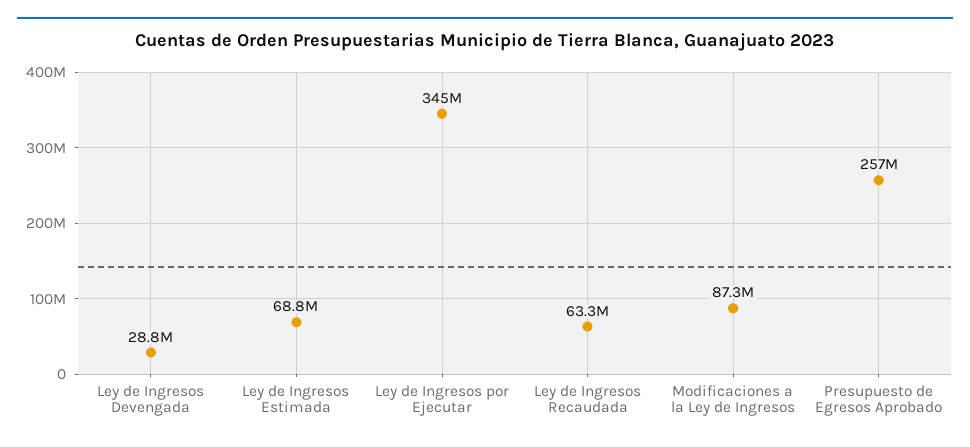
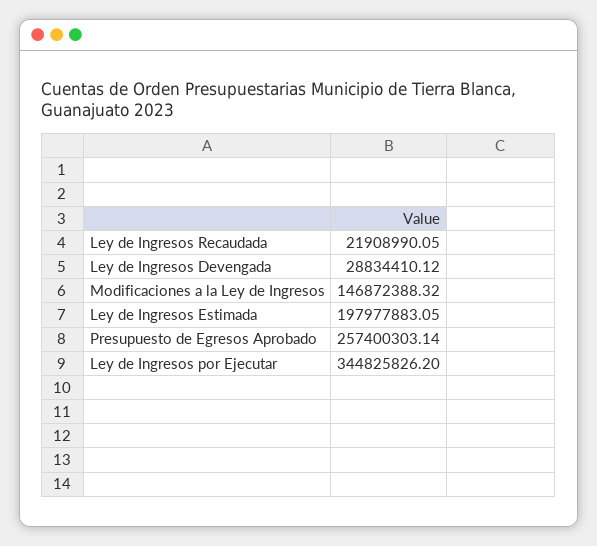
  {
    "Ley de Ingresos Devengada": 28834410.12,
-   "Ley de Ingresos Estimada": 68800000,
+   "Ley de Ingresos Estimada": 197977883.05,
    "Ley de Ingresos por Ejecutar": 344825826.2,
-   "Ley de Ingresos Recaudada": 63300000,
+   "Ley de Ingresos Recaudada": 21908990.05,
-   "Modificaciones a la Ley de Ingresos": 87300000,
+   "Modificaciones a la Ley de Ingresos": 146872388.32,
    "Presupuesto de Egresos Aprobado": 257400303.14
  }

